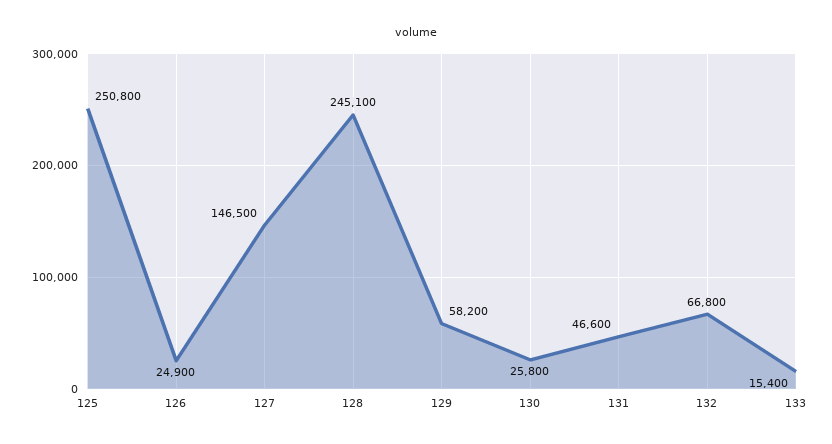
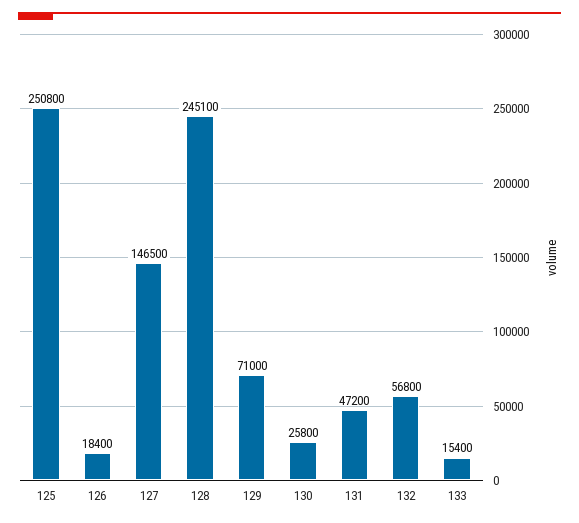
  {
    "125": 250800,
-   "126": 24900,
+   "126": 18400,
    "127": 146500,
    "128": 245100,
-   "129": 58200,
+   "129": 71000,
    "130": 25800,
-   "131": 46600,
+   "131": 47200,
-   "132": 66800,
+   "132": 56800,
    "133": 15400
  }

